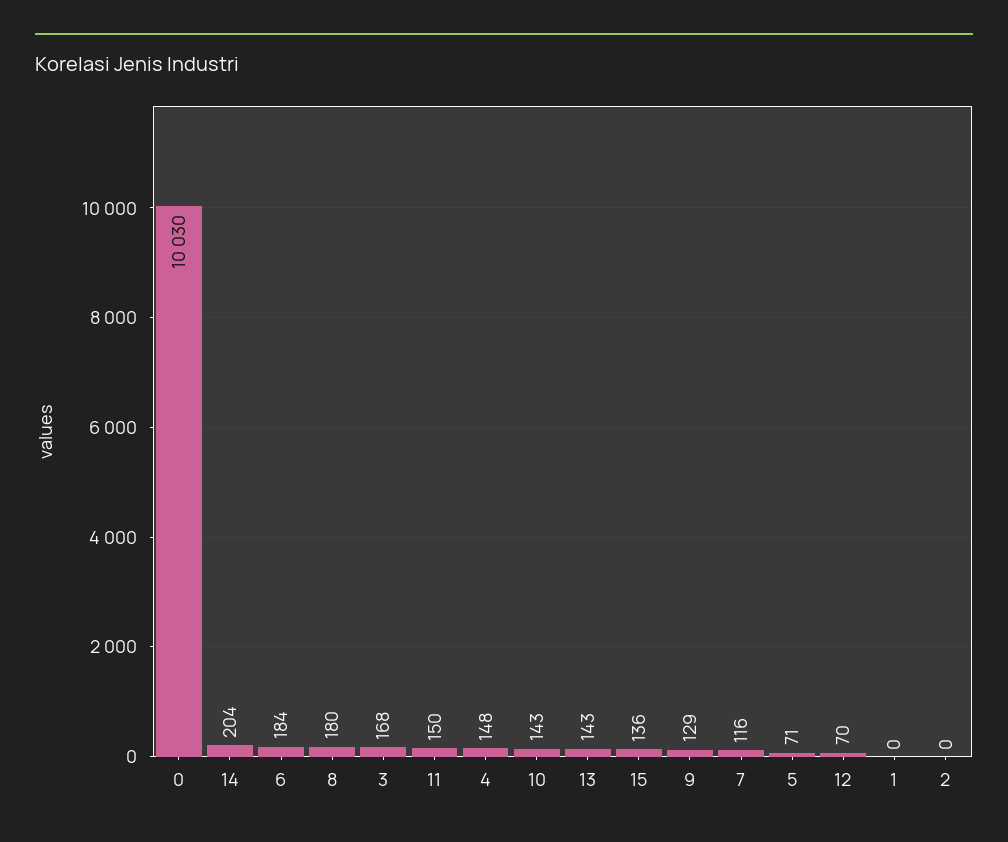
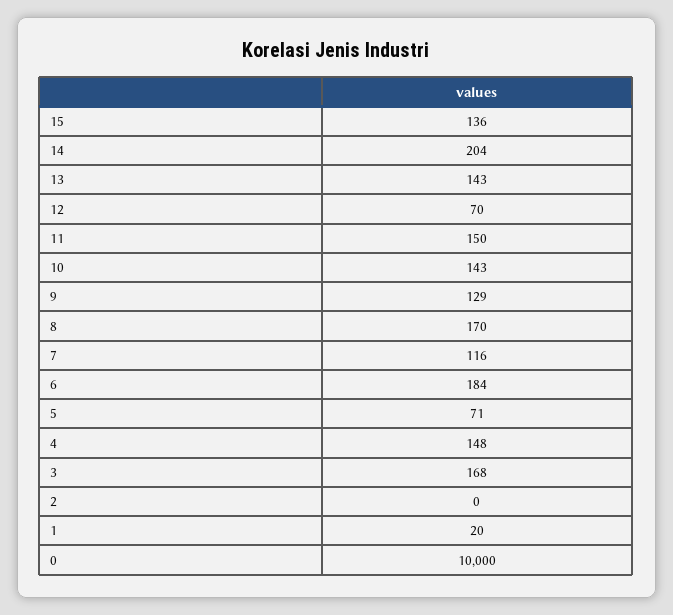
  {
-   "0": 10030,
+   "0": 10000,
    "14": 204,
    "6": 184,
-   "8": 180,
+   "8": 170,
    "3": 168,
    "11": 150,
    "4": 148,
    "10": 143,
    "13": 143,
    "15": 136,
    "9": 129,
    "7": 116,
    "5": 71,
    "12": 70,
-   "1": 0,
+   "1": 20,
    "2": 0
  }

